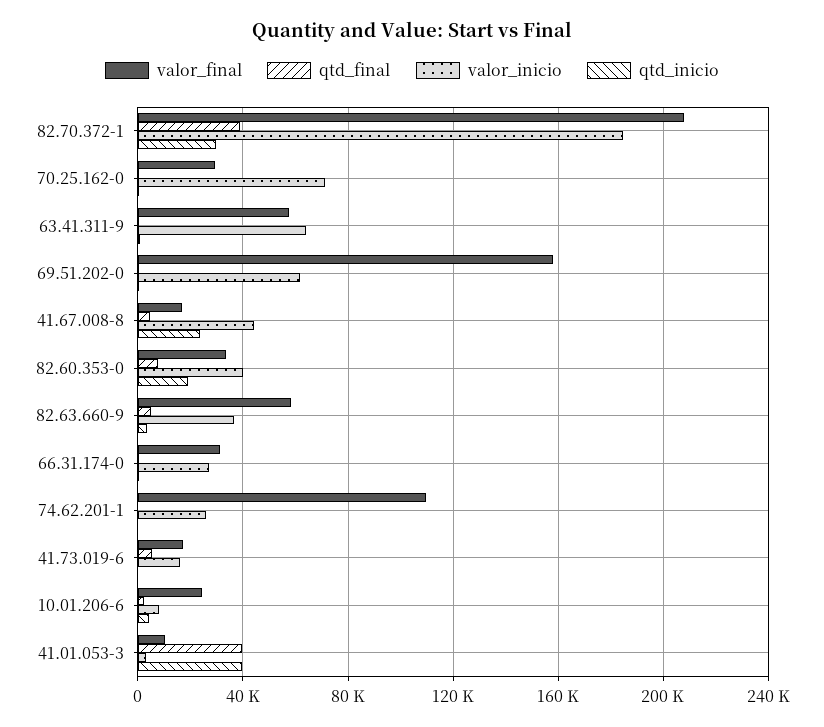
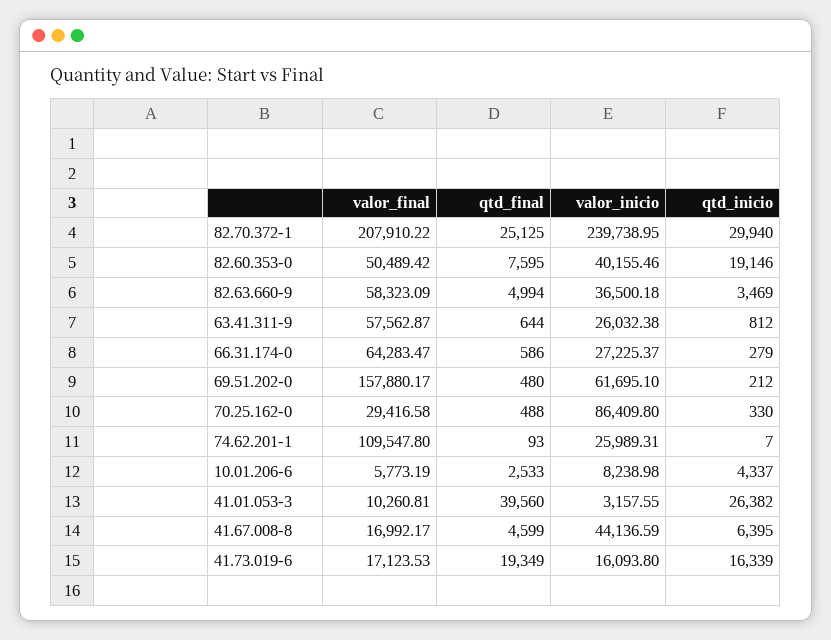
  {
    "valor_final": {
      "82.70.372-1": 207910.22,
      "70.25.162-0": 29416.58,
      "63.41.311-9": 57562.87,
      "69.51.202-0": 157880.17,
      "41.67.008-8": 16992.17,
-     "82.60.353-0": 35000,
+     "82.60.353-0": 50489.42,
      "82.63.660-9": 58323.09,
-     "66.31.174-0": 30000,
+     "66.31.174-0": 64283.47,
      "74.62.201-1": 109547.8,
      "41.73.019-6": 17123.53,
-     "10.01.206-6": 25000,
+     "10.01.206-6": 5773.19,
      "41.01.053-3": 10260.81
    },
    "qtd_final": {
-     "82.70.372-1": 40000,
+     "82.70.372-1": 25125,
      "70.25.162-0": 488,
      "63.41.311-9": 644,
      "69.51.202-0": 480,
      "41.67.008-8": 4599,
      "82.60.353-0": 7595,
      "82.63.660-9": 4994,
      "66.31.174-0": 586,
      "74.62.201-1": 93,
-     "41.73.019-6": 5000,
+     "41.73.019-6": 19349,
      "10.01.206-6": 2533,
      "41.01.053-3": 39560
    },
    "valor_inicio": {
-     "82.70.372-1": 185000,
+     "82.70.372-1": 239738.95,
-     "70.25.162-0": 70000,
+     "70.25.162-0": 86409.8,
-     "63.41.311-9": 65000,
+     "63.41.311-9": 26032.38,
      "69.51.202-0": 61695.1,
      "41.67.008-8": 44136.59,
      "82.60.353-0": 40155.46,
      "82.63.660-9": 36500.18,
      "66.31.174-0": 27225.37,
      "74.62.201-1": 25989.31,
      "41.73.019-6": 16093.8,
      "10.01.206-6": 8238.98,
      "41.01.053-3": 3157.55
    },
    "qtd_inicio": {
      "82.70.372-1": 29940,
      "70.25.162-0": 330,
      "63.41.311-9": 812,
      "69.51.202-0": 212,
-     "41.67.008-8": 25000,
+     "41.67.008-8": 6395,
      "82.60.353-0": 19146,
      "82.63.660-9": 3469,
      "66.31.174-0": 279,
      "74.62.201-1": 7,
-     "41.73.019-6": 0,
+     "41.73.019-6": 16339,
      "10.01.206-6": 4337,
-     "41.01.053-3": 40000
+     "41.01.053-3": 26382
    }
  }

